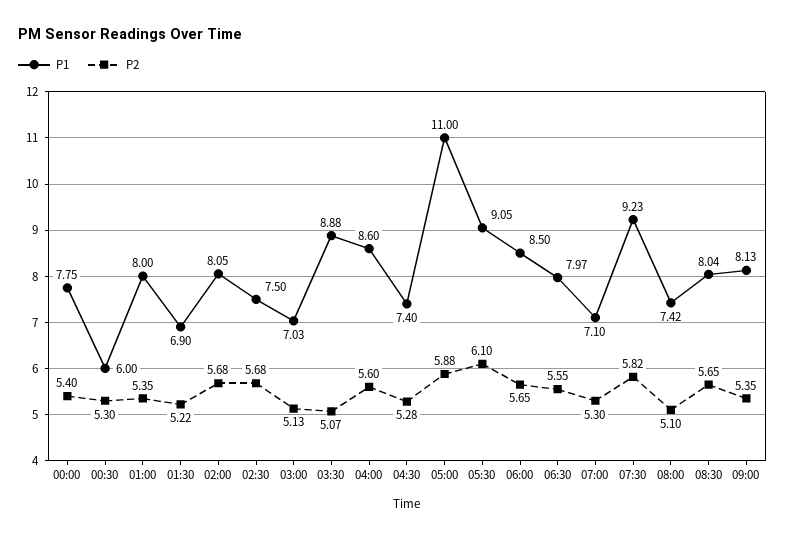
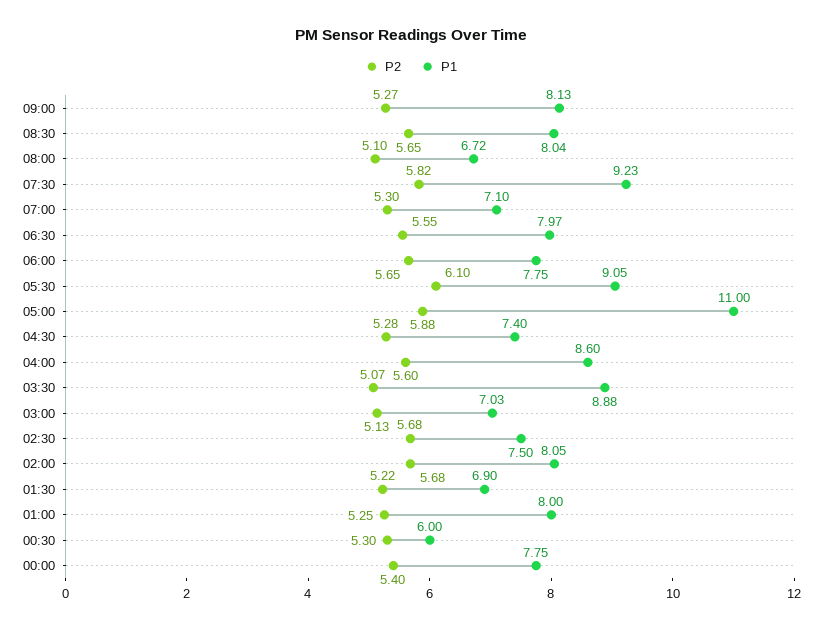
  {
    "P1": {
      "00:00": 7.75,
      "00:30": 6,
      "01:00": 8,
      "01:30": 6.9,
      "02:00": 8.05,
      "02:30": 7.5,
      "03:00": 7.03,
      "03:30": 8.88,
      "04:00": 8.6,
      "04:30": 7.4,
      "05:00": 11,
      "05:30": 9.05,
-     "06:00": 8.5,
+     "06:00": 7.75,
      "06:30": 7.97,
      "07:00": 7.1,
      "07:30": 9.23,
-     "08:00": 7.42,
+     "08:00": 6.72,
      "08:30": 8.04,
      "09:00": 8.13
    },
    "P2": {
      "00:00": 5.4,
      "00:30": 5.3,
-     "01:00": 5.35,
+     "01:00": 5.25,
      "01:30": 5.22,
      "02:00": 5.68,
      "02:30": 5.68,
      "03:00": 5.13,
      "03:30": 5.07,
      "04:00": 5.6,
      "04:30": 5.28,
      "05:00": 5.88,
      "05:30": 6.1,
      "06:00": 5.65,
      "06:30": 5.55,
      "07:00": 5.3,
      "07:30": 5.82,
      "08:00": 5.1,
      "08:30": 5.65,
-     "09:00": 5.35
+     "09:00": 5.27
    }
  }

